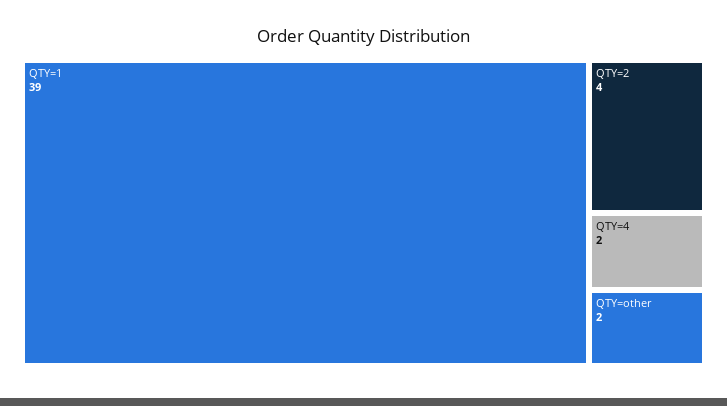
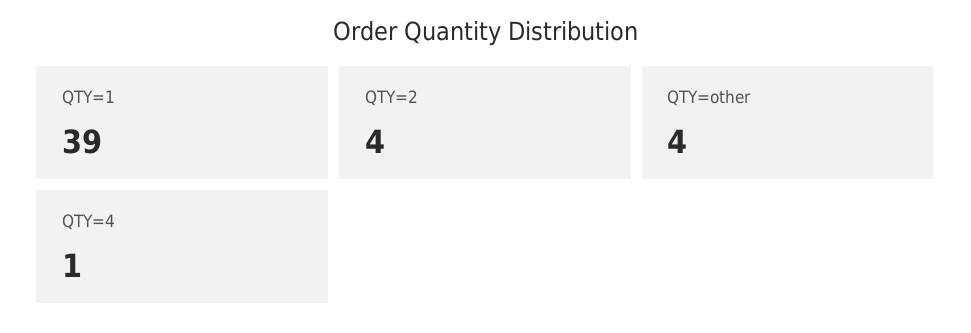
  {
    "QTY=1": 39,
    "QTY=2": 4,
-   "QTY=4": 2,
+   "QTY=4": 1,
-   "QTY=other": 2
+   "QTY=other": 4
  }

